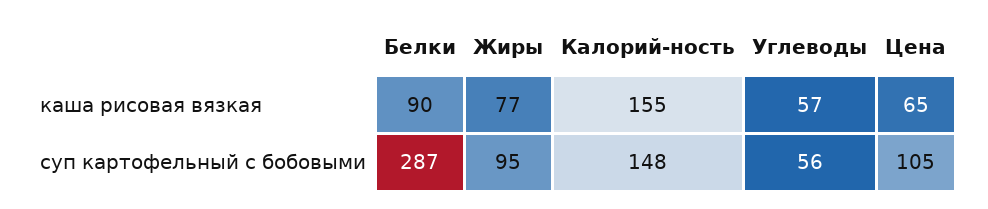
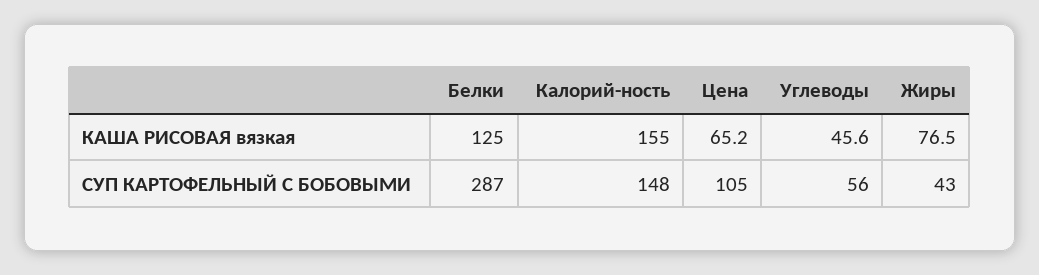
  {
    "Белки": {
-     "каша рисовая вязкая": 90,
+     "каша рисовая вязкая": 125,
      "суп картофельный с бобовыми": 287
    },
    "Жиры": {
      "каша рисовая вязкая": 76.5,
-     "суп картофельный с бобовыми": 95
+     "суп картофельный с бобовыми": 43
    },
    "Калорий-ность": {
      "каша рисовая вязкая": 155,
      "суп картофельный с бобовыми": 148
    },
    "Углеводы": {
-     "каша рисовая вязкая": 57,
+     "каша рисовая вязкая": 45.6,
      "суп картофельный с бобовыми": 56
    },
    "Цена": {
      "каша рисовая вязкая": 65.2,
      "суп картофельный с бобовыми": 105
    }
  }

